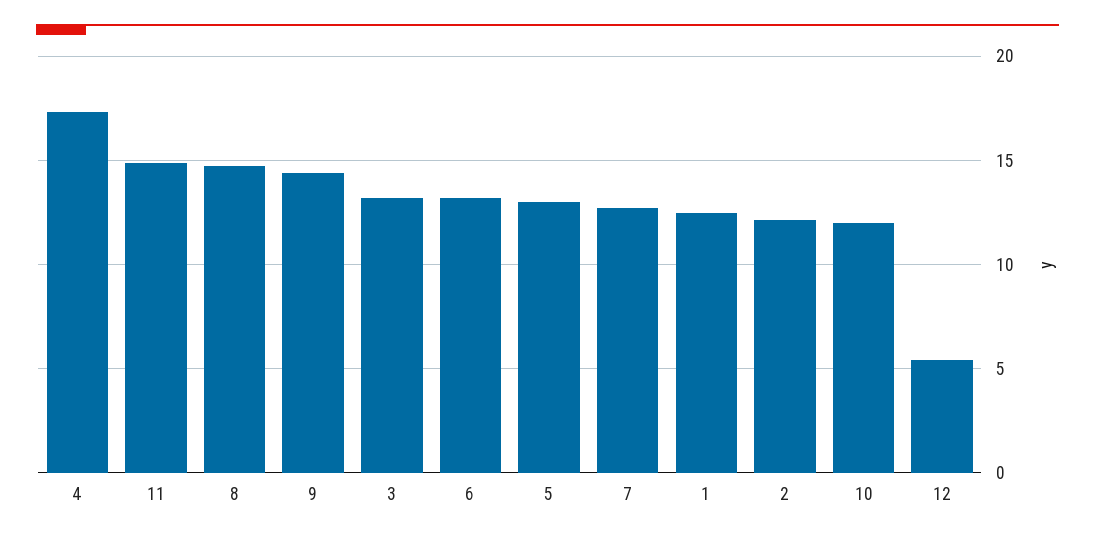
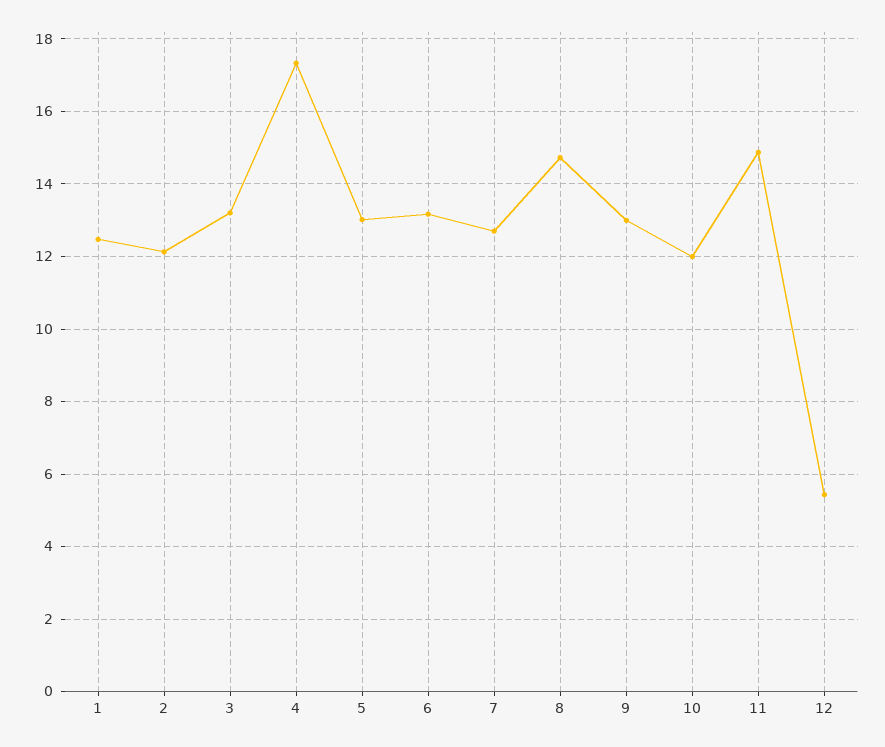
  {
    "4": 17.4,
    "11": 14.8,
    "8": 14.8,
-   "9": 14.5,
+   "9": 13,
    "3": 13.2,
    "6": 13.2,
    "5": 13,
    "7": 12.8,
    "1": 12.4,
    "2": 12.2,
    "10": 12,
    "12": 5.4
  }

